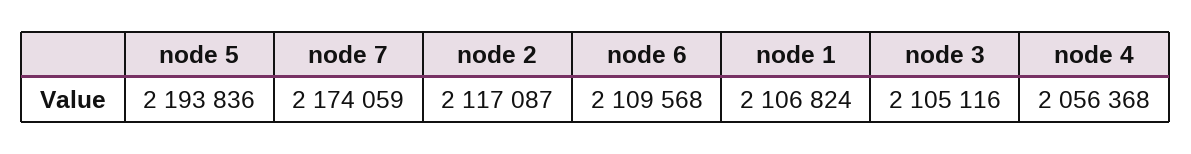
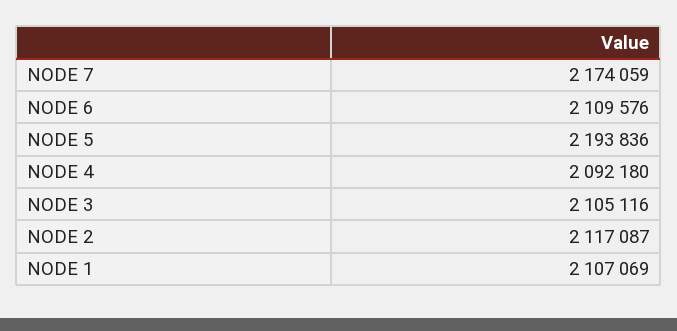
  {
    "node 5": 2193836,
    "node 7": 2174059,
    "node 2": 2117087,
-   "node 6": 2109568,
+   "node 6": 2109576,
-   "node 1": 2106824,
+   "node 1": 2107069,
    "node 3": 2105116,
-   "node 4": 2056368
+   "node 4": 2092180
  }

